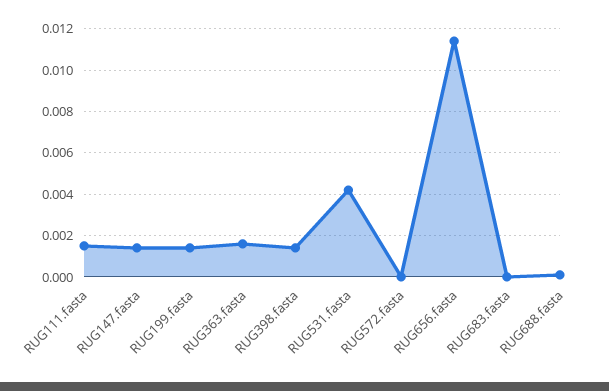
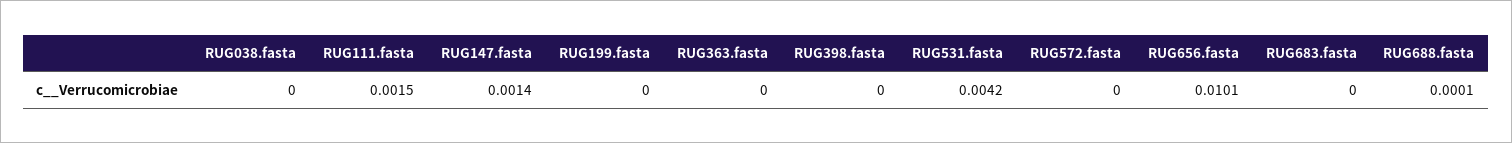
  {
    "RUG111.fasta": 0.0015,
    "RUG147.fasta": 0.0014,
-   "RUG199.fasta": 0.0015,
+   "RUG199.fasta": 0,
-   "RUG363.fasta": 0.0015,
+   "RUG363.fasta": 0,
-   "RUG398.fasta": 0.0015,
+   "RUG398.fasta": 0,
    "RUG531.fasta": 0.0042,
    "RUG572.fasta": 0,
-   "RUG656.fasta": 0.0115,
+   "RUG656.fasta": 0.0101,
    "RUG683.fasta": 0,
-   "RUG688.fasta": 0.0001
+   "RUG688.fasta": 0.0001,
+   "RUG038.fasta": 0
  }

